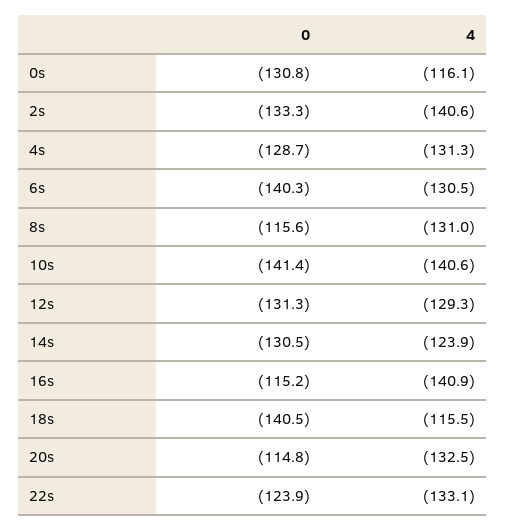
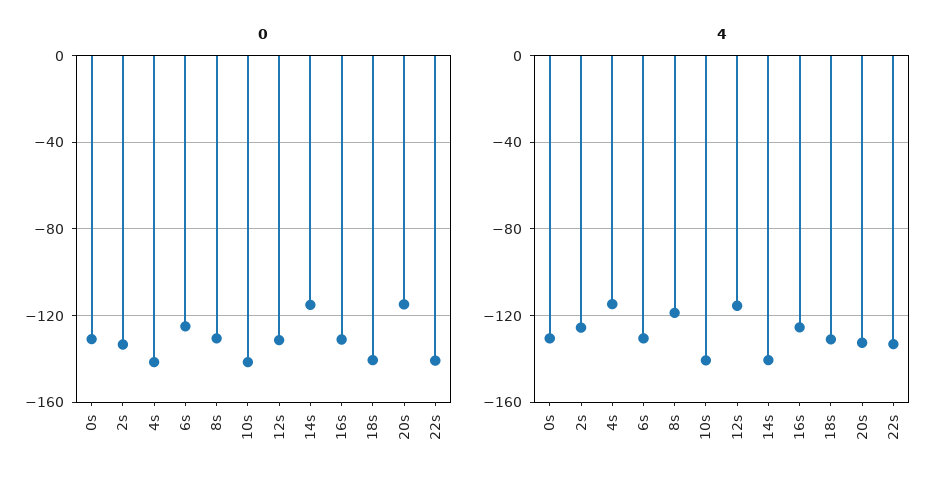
  {
    "0": {
      "0s": -130.8,
      "2s": -133.3,
-     "4s": -128.7,
+     "4s": -140,
-     "6s": -140.3,
+     "6s": -125,
-     "8s": -115.6,
+     "8s": -130,
      "10s": -141.4,
      "12s": -131.3,
-     "14s": -130.5,
+     "14s": -115,
-     "16s": -115.2,
+     "16s": -130,
      "18s": -140.5,
      "20s": -114.8,
-     "22s": -123.9
+     "22s": -140
    },
    "4": {
-     "0s": -116.1,
+     "0s": -130,
-     "2s": -140.6,
+     "2s": -125,
-     "4s": -131.3,
+     "4s": -115,
      "6s": -130.5,
-     "8s": -131,
+     "8s": -120,
      "10s": -140.6,
-     "12s": -129.3,
+     "12s": -115,
-     "14s": -123.9,
+     "14s": -140,
-     "16s": -140.9,
+     "16s": -125,
-     "18s": -115.5,
+     "18s": -130,
      "20s": -132.5,
      "22s": -133.1
    }
  }

